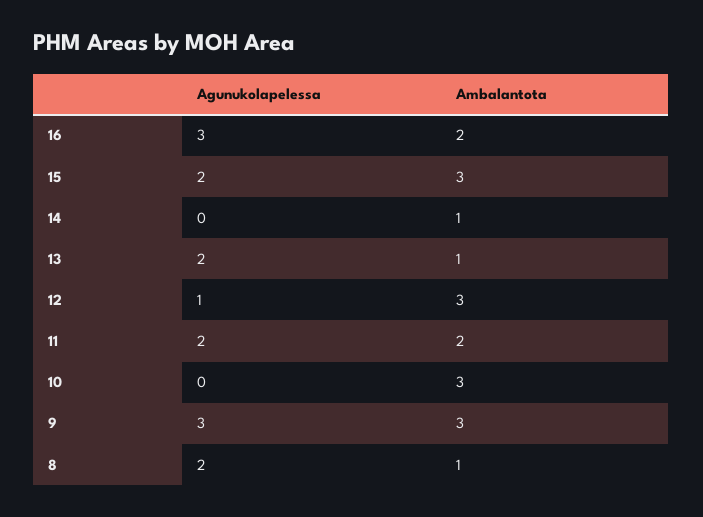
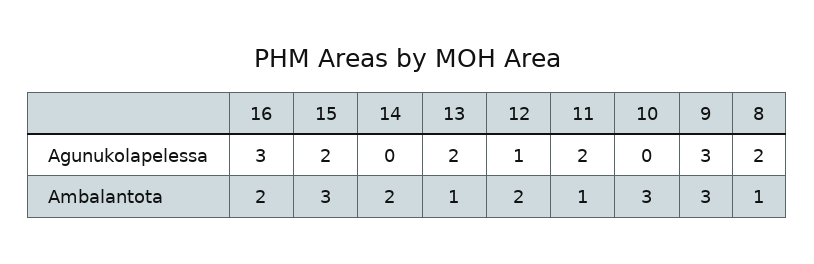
  {
    "Agunukolapelessa": {
      "16": 3,
      "15": 2,
      "14": 0,
      "13": 2,
      "12": 1,
      "11": 2,
      "10": 0,
      "9": 3,
      "8": 2
    },
    "Ambalantota": {
      "16": 2,
      "15": 3,
-     "14": 1,
+     "14": 2,
      "13": 1,
-     "12": 3,
+     "12": 2,
-     "11": 2,
+     "11": 1,
      "10": 3,
      "9": 3,
      "8": 1
    }
  }

